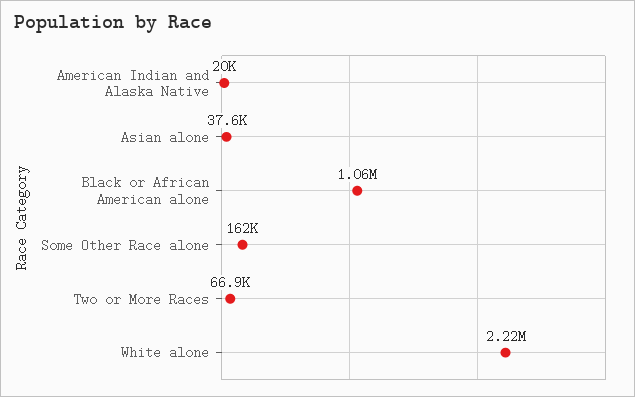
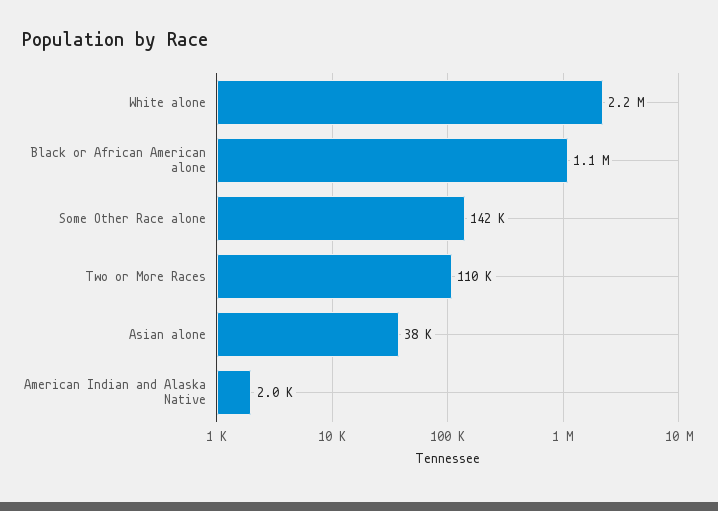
  {
-   "American Indian and Alaska Native": 20000,
+   "American Indian and Alaska Native": 2000,
    "Asian alone": 37600,
    "Black or African American alone": 1060000,
-   "Some Other Race alone": 162000,
+   "Some Other Race alone": 142000,
-   "Two or More Races": 66900,
+   "Two or More Races": 110000,
    "White alone": 2220000
  }

